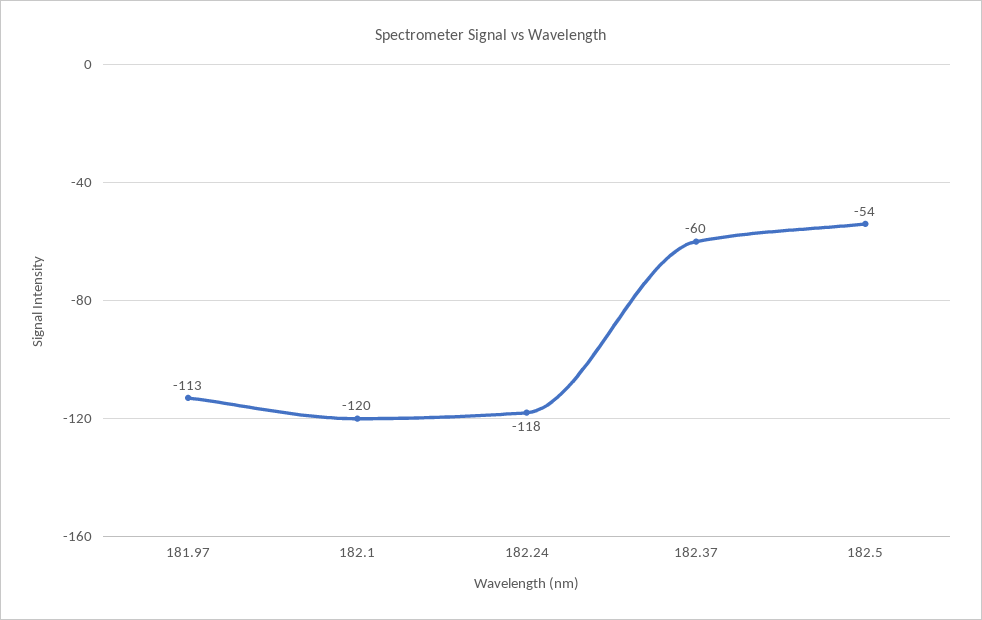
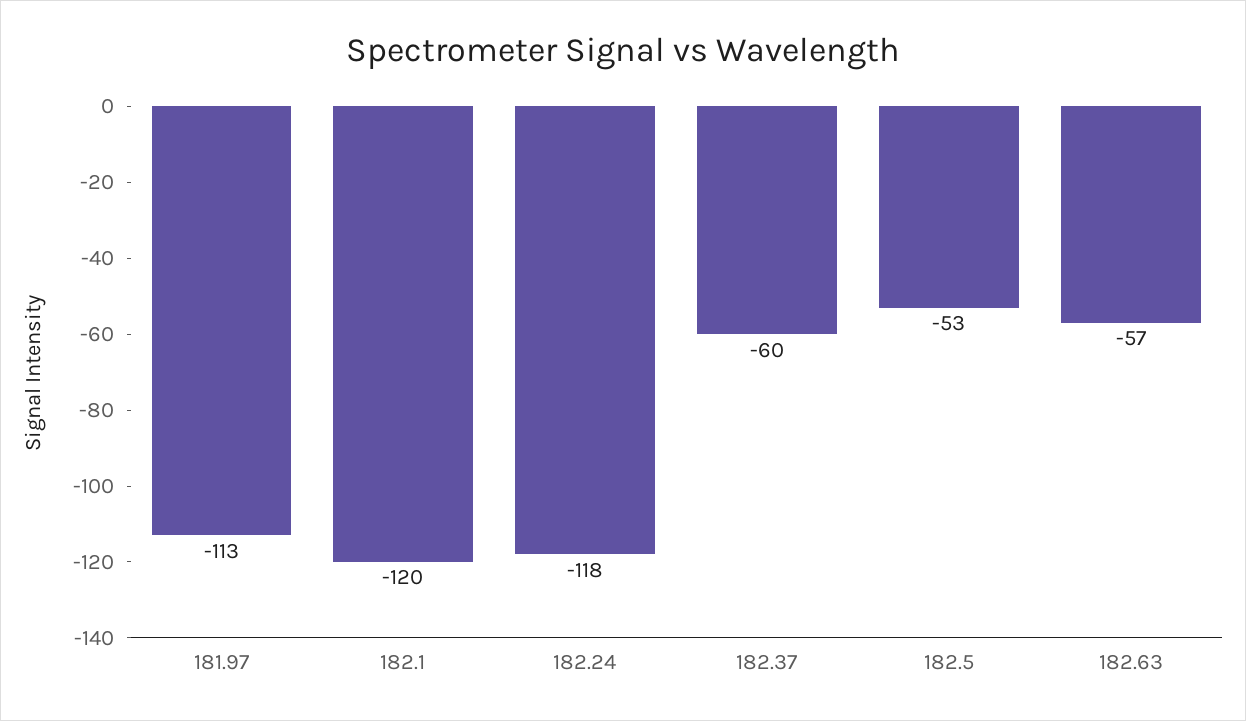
  {
    "181.97": -113,
    "182.1": -120,
    "182.24": -118,
    "182.37": -60,
-   "182.5": -54
+   "182.5": -53,
+   "182.63": -57
  }

